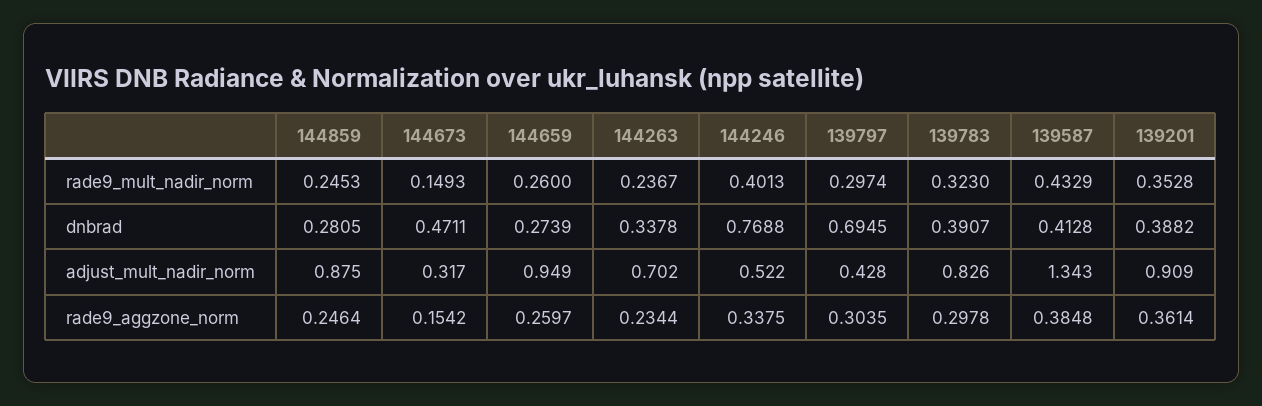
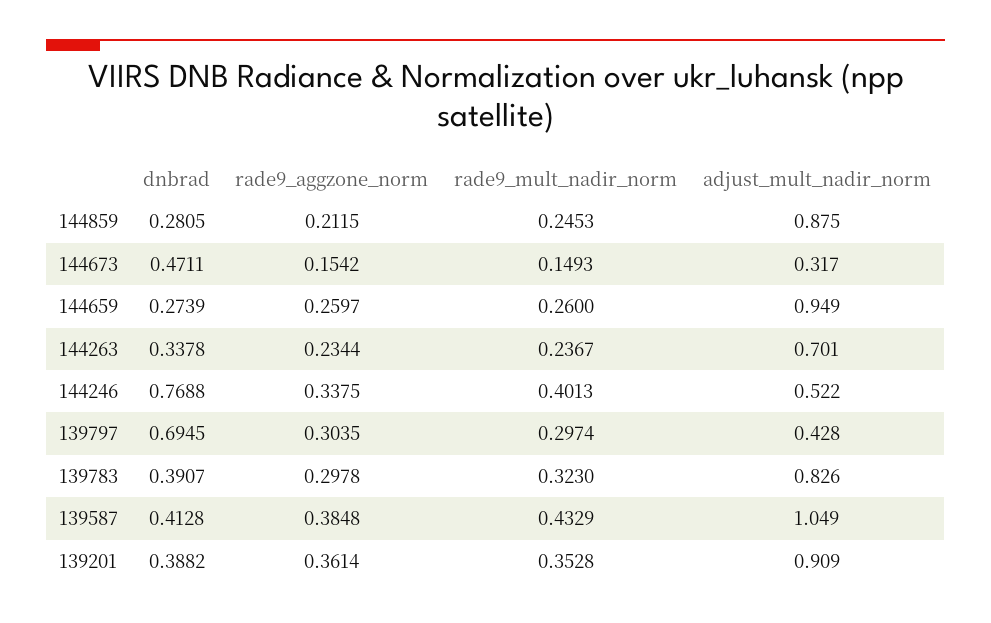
  {
    "144859": {
      "rade9_mult_nadir_norm": 0.2453,
      "dnbrad": 0.2805,
      "adjust_mult_nadir_norm": 0.875,
-     "rade9_aggzone_norm": 0.2464
+     "rade9_aggzone_norm": 0.2115
    },
    "144673": {
      "rade9_mult_nadir_norm": 0.1493,
      "dnbrad": 0.4711,
      "adjust_mult_nadir_norm": 0.317,
      "rade9_aggzone_norm": 0.1542
    },
    "144659": {
      "rade9_mult_nadir_norm": 0.26,
      "dnbrad": 0.2739,
      "adjust_mult_nadir_norm": 0.949,
      "rade9_aggzone_norm": 0.2597
    },
    "144263": {
      "rade9_mult_nadir_norm": 0.2367,
      "dnbrad": 0.3378,
-     "adjust_mult_nadir_norm": 0.702,
+     "adjust_mult_nadir_norm": 0.701,
      "rade9_aggzone_norm": 0.2344
    },
    "144246": {
      "rade9_mult_nadir_norm": 0.4013,
      "dnbrad": 0.7688,
      "adjust_mult_nadir_norm": 0.522,
      "rade9_aggzone_norm": 0.3375
    },
    "139797": {
      "rade9_mult_nadir_norm": 0.2974,
      "dnbrad": 0.6945,
      "adjust_mult_nadir_norm": 0.428,
      "rade9_aggzone_norm": 0.3035
    },
    "139783": {
      "rade9_mult_nadir_norm": 0.323,
      "dnbrad": 0.3907,
      "adjust_mult_nadir_norm": 0.826,
      "rade9_aggzone_norm": 0.2978
    },
    "139587": {
      "rade9_mult_nadir_norm": 0.4329,
      "dnbrad": 0.4128,
-     "adjust_mult_nadir_norm": 1.343,
+     "adjust_mult_nadir_norm": 1.049,
      "rade9_aggzone_norm": 0.3848
    },
    "139201": {
      "rade9_mult_nadir_norm": 0.3528,
      "dnbrad": 0.3882,
      "adjust_mult_nadir_norm": 0.909,
      "rade9_aggzone_norm": 0.3614
    }
  }

